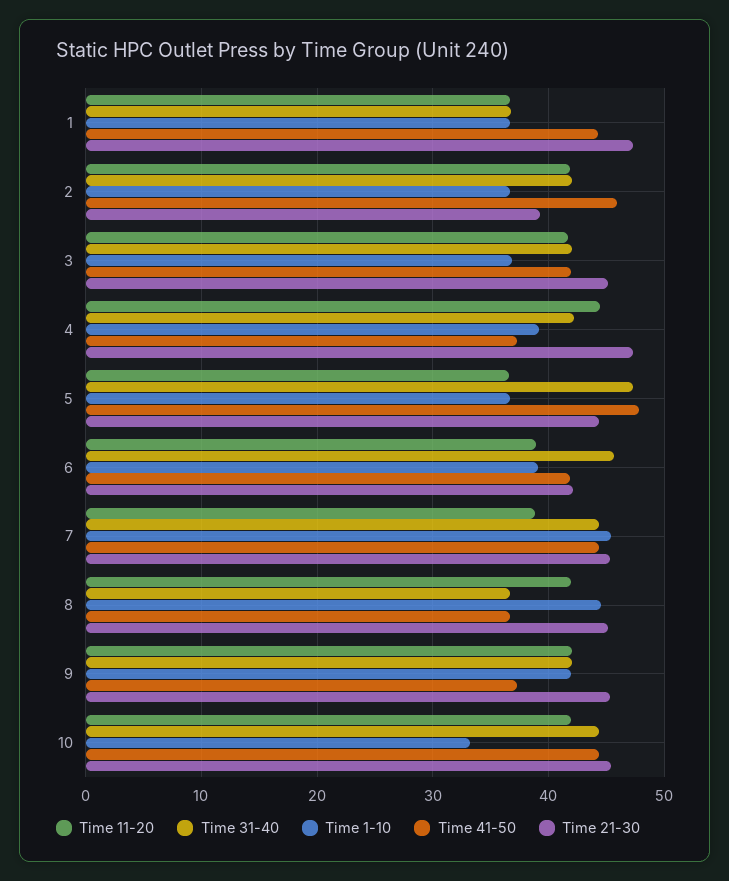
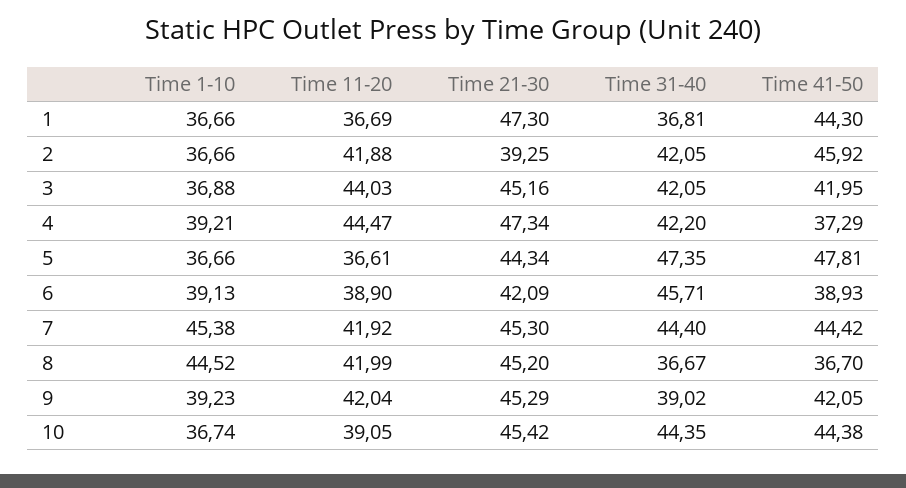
  {
    "Time 11-20": {
      "1": 36.69,
      "2": 41.88,
-     "3": 42,
+     "3": 44.03,
      "4": 44.47,
      "5": 36.61,
      "6": 38.9,
-     "7": 39,
+     "7": 41.92,
      "8": 41.99,
      "9": 42.04,
-     "10": 42
+     "10": 39.05
    },
    "Time 31-40": {
      "1": 36.81,
      "2": 42.05,
      "3": 42.05,
      "4": 42.2,
      "5": 47.35,
      "6": 45.71,
      "7": 44.4,
      "8": 36.67,
-     "9": 42,
+     "9": 39.02,
      "10": 44.35
    },
    "Time 1-10": {
      "1": 36.66,
      "2": 36.66,
      "3": 36.88,
      "4": 39.21,
      "5": 36.66,
      "6": 39.13,
      "7": 45.38,
      "8": 44.52,
-     "9": 42,
+     "9": 39.23,
-     "10": 33
+     "10": 36.74
    },
    "Time 41-50": {
      "1": 44.3,
      "2": 45.92,
      "3": 41.95,
      "4": 37.29,
      "5": 47.81,
-     "6": 42,
+     "6": 38.93,
      "7": 44.42,
      "8": 36.7,
-     "9": 37,
+     "9": 42.05,
      "10": 44.38
    },
    "Time 21-30": {
      "1": 47.3,
      "2": 39.25,
      "3": 45.16,
      "4": 47.34,
      "5": 44.34,
      "6": 42.09,
      "7": 45.3,
      "8": 45.2,
      "9": 45.29,
      "10": 45.42
    }
  }

